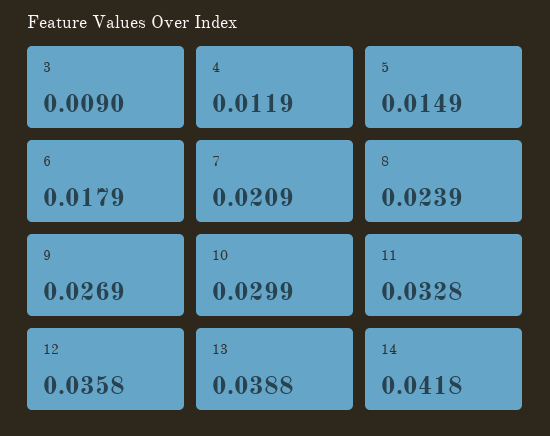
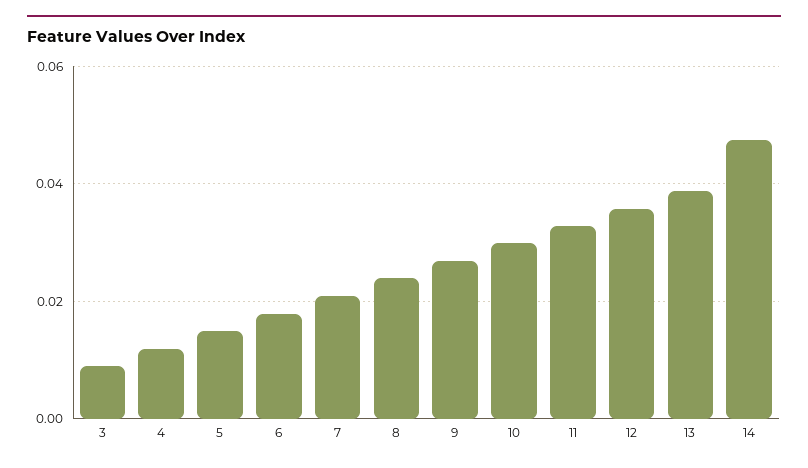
  {
    "3": 0.009,
    "4": 0.0119,
    "5": 0.0149,
    "6": 0.0179,
    "7": 0.0209,
    "8": 0.0239,
    "9": 0.0269,
    "10": 0.0299,
    "11": 0.0328,
    "12": 0.0358,
    "13": 0.0388,
-   "14": 0.0418
+   "14": 0.048
  }

